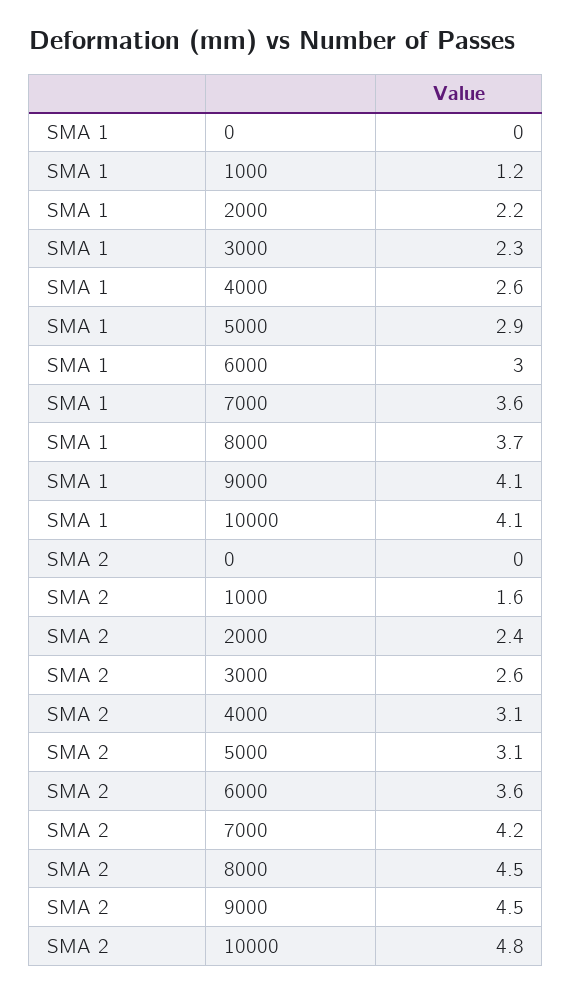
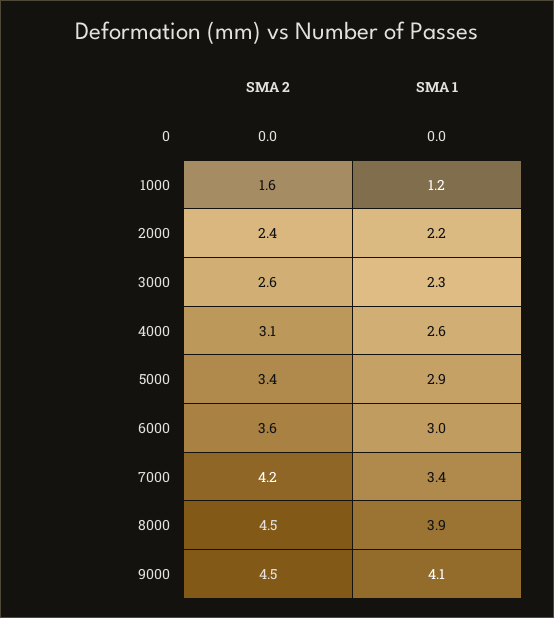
  {
    "SMA 1": {
      "0": 0,
      "1000": 1.2,
      "2000": 2.2,
      "3000": 2.3,
      "4000": 2.6,
      "5000": 2.9,
      "6000": 3,
-     "7000": 3.6,
+     "7000": 3.4,
-     "8000": 3.7,
+     "8000": 3.9,
-     "9000": 4.1,
+     "9000": 4.1
-     "10000": 4.1
    },
    "SMA 2": {
      "0": 0,
      "1000": 1.6,
      "2000": 2.4,
      "3000": 2.6,
      "4000": 3.1,
-     "5000": 3.1,
+     "5000": 3.4,
      "6000": 3.6,
      "7000": 4.2,
      "8000": 4.5,
-     "9000": 4.5,
+     "9000": 4.5
-     "10000": 4.8
    }
  }

